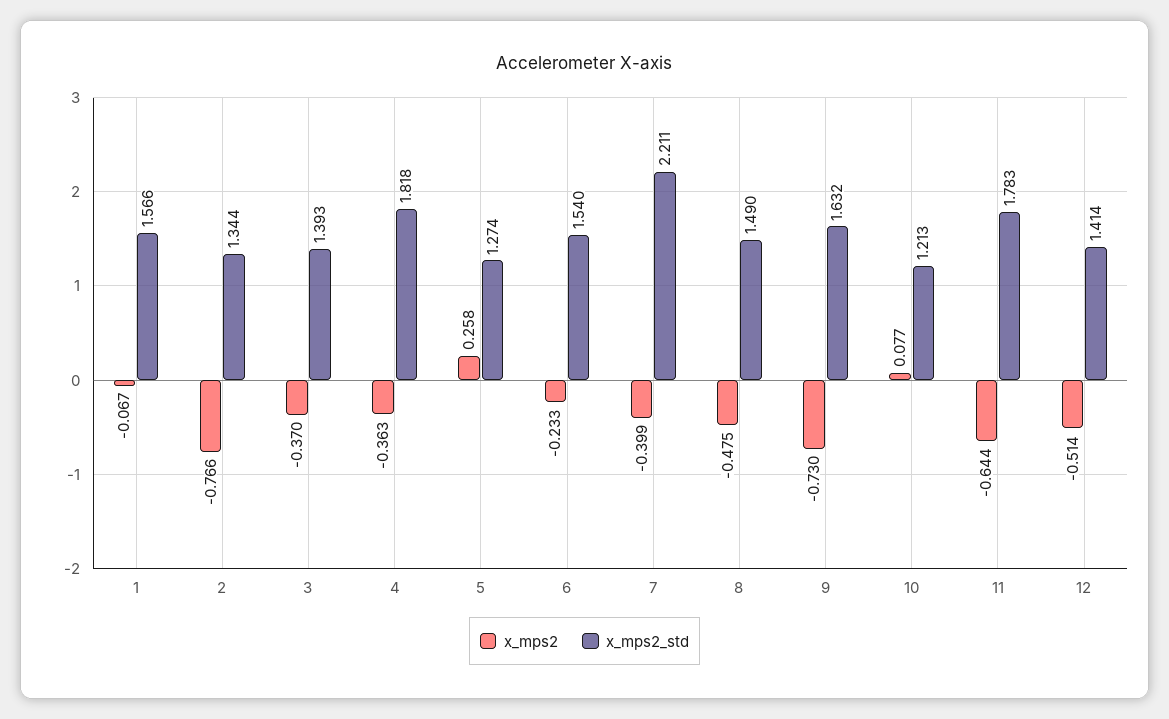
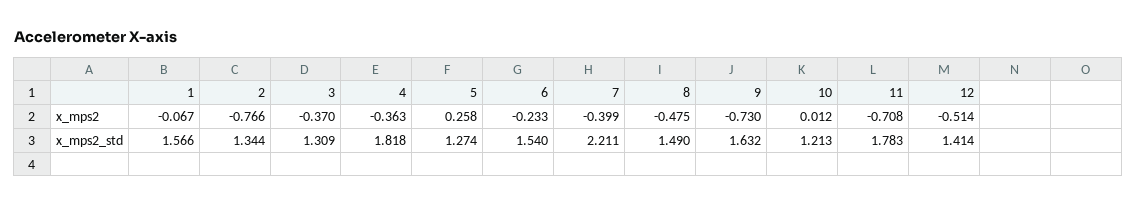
  {
    "x_mps2": {
      "1": -0.067,
      "2": -0.766,
      "3": -0.37,
      "4": -0.363,
      "5": 0.258,
      "6": -0.233,
      "7": -0.399,
      "8": -0.475,
      "9": -0.73,
-     "10": 0.077,
+     "10": 0.012,
-     "11": -0.644,
+     "11": -0.708,
      "12": -0.514
    },
    "x_mps2_std": {
      "1": 1.566,
      "2": 1.344,
-     "3": 1.393,
+     "3": 1.309,
      "4": 1.818,
      "5": 1.274,
      "6": 1.54,
      "7": 2.211,
      "8": 1.49,
      "9": 1.632,
      "10": 1.213,
      "11": 1.783,
      "12": 1.414
    }
  }

